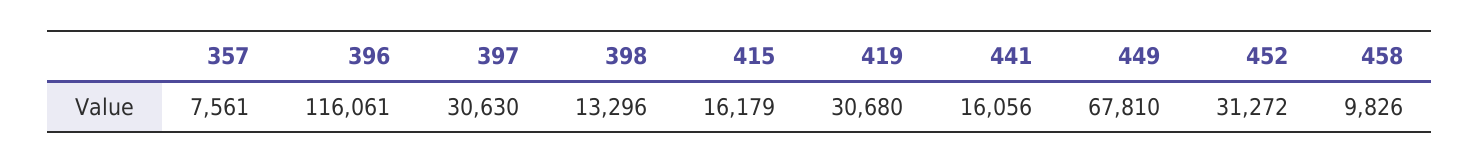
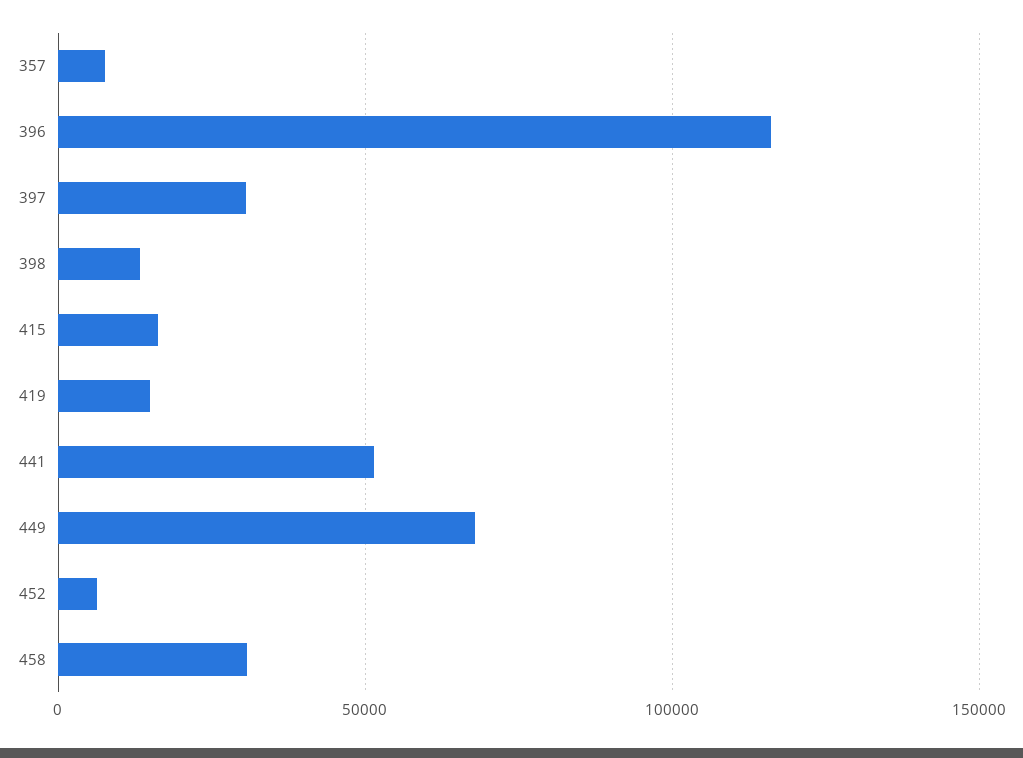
  {
    "357": 7561,
    "396": 116061,
    "397": 30630,
    "398": 13296,
    "415": 16179,
-   "419": 30680,
+   "419": 15000,
-   "441": 16056,
+   "441": 50000,
    "449": 67810,
-   "452": 31272,
+   "452": 5000,
-   "458": 9826
+   "458": 30000
  }

